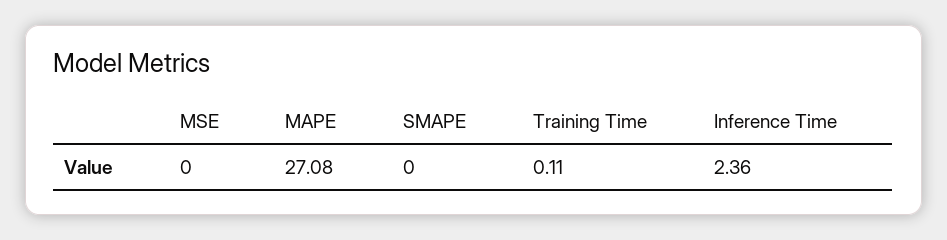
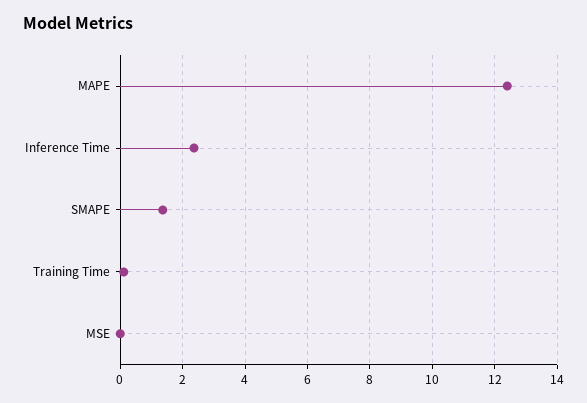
  {
    "MSE": 0,
-   "MAPE": 27.08,
+   "MAPE": 12.4,
-   "SMAPE": 0,
+   "SMAPE": 1.4,
    "Training Time": 0.11,
    "Inference Time": 2.36
  }

